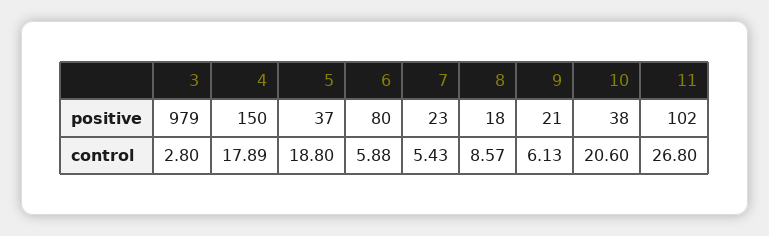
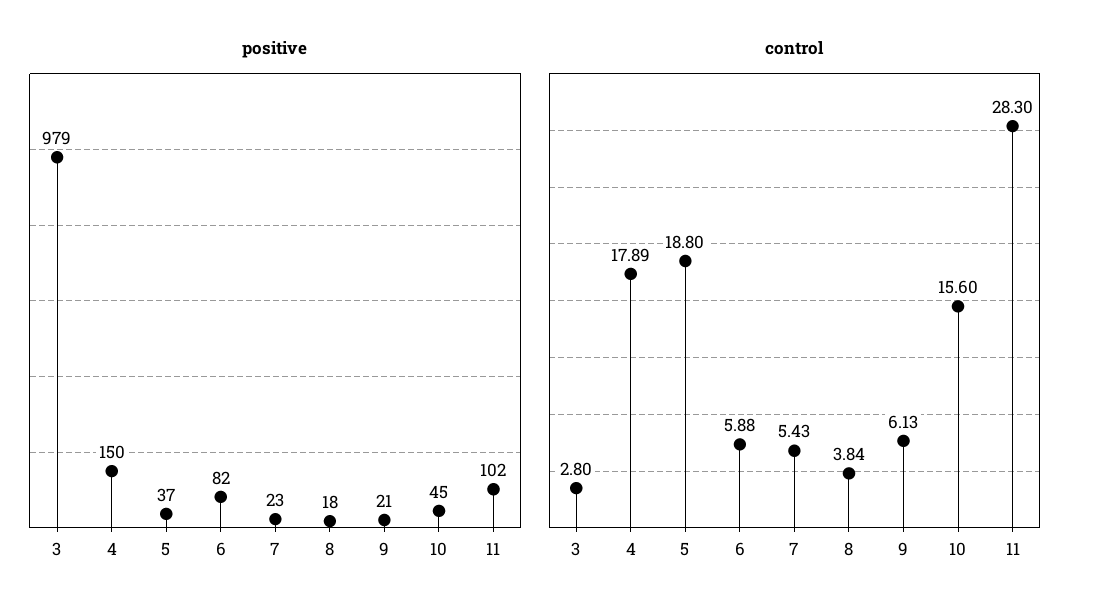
  {
    "positive": {
      "3": 979,
      "4": 150,
      "5": 37,
-     "6": 80,
+     "6": 82,
      "7": 23,
      "8": 18,
      "9": 21,
-     "10": 38,
+     "10": 45,
      "11": 102
    },
    "control": {
      "3": 2.8,
      "4": 17.89,
      "5": 18.8,
      "6": 5.88,
      "7": 5.43,
-     "8": 8.57,
+     "8": 3.84,
      "9": 6.13,
-     "10": 20.6,
+     "10": 15.6,
-     "11": 26.8
+     "11": 28.3
    }
  }

